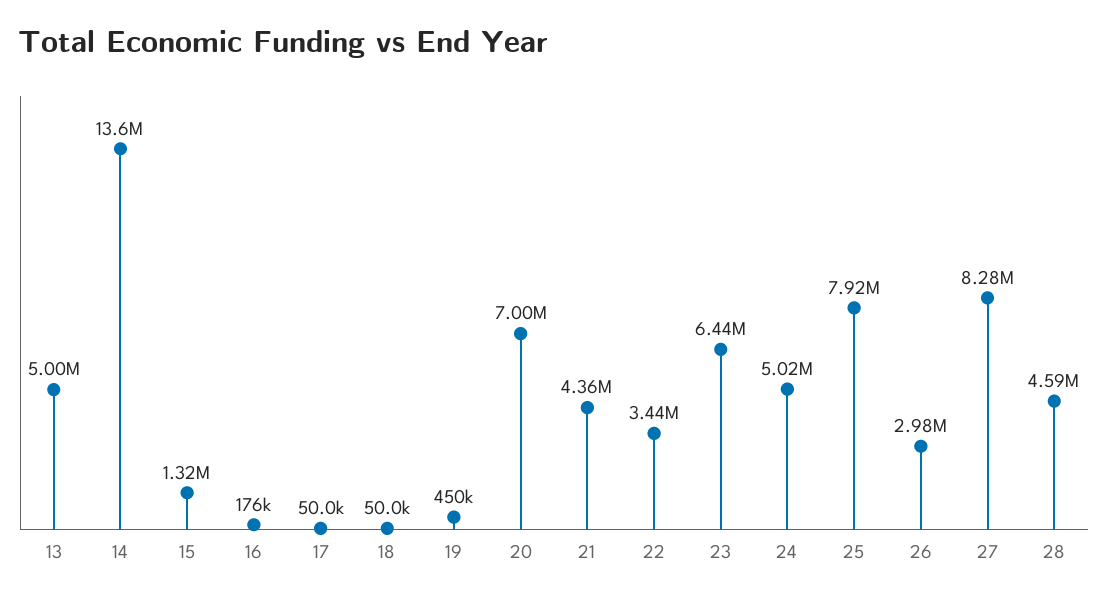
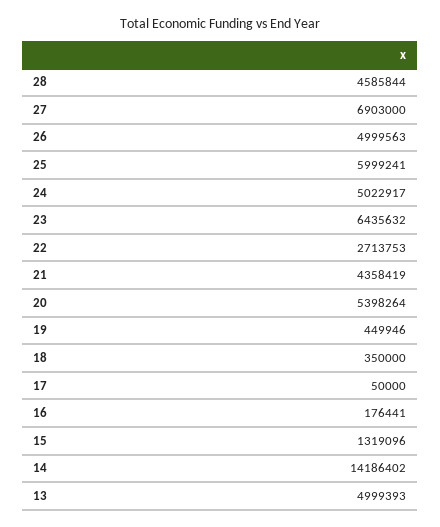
  {
    "13": 4999393,
-   "14": 13600000,
+   "14": 14186402,
    "15": 1319096,
    "16": 176441,
    "17": 50000,
-   "18": 50000,
+   "18": 350000,
    "19": 449946,
-   "20": 7000000,
+   "20": 5398264,
    "21": 4358419,
-   "22": 3440000,
+   "22": 2713753,
    "23": 6435632,
    "24": 5022917,
-   "25": 7920000,
+   "25": 5999241,
-   "26": 2980000,
+   "26": 4999563,
-   "27": 8280000,
+   "27": 6903000,
    "28": 4585844
  }

